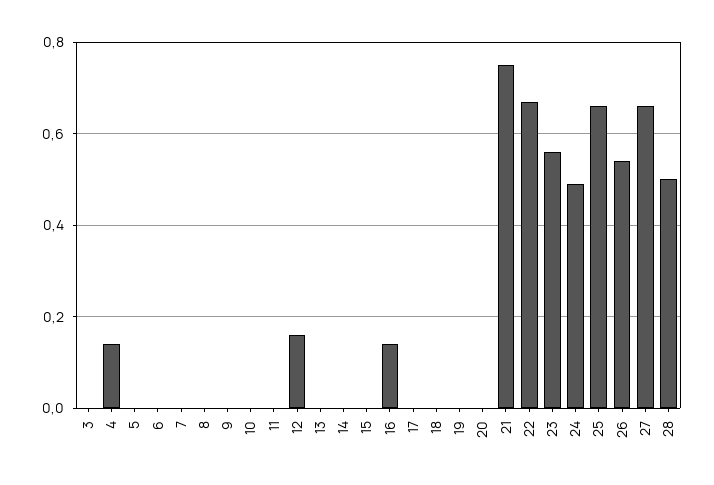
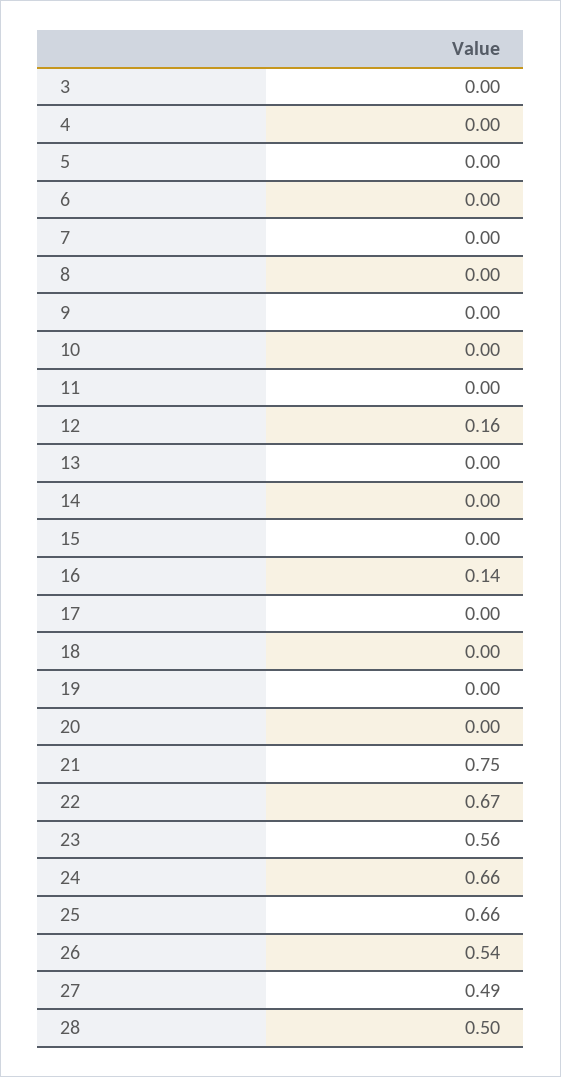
  {
    "3": 0,
-   "4": 0.15,
+   "4": 0,
    "5": 0,
    "6": 0,
    "7": 0,
    "8": 0,
    "9": 0,
    "10": 0,
    "11": 0,
    "12": 0.16,
    "13": 0,
    "14": 0,
    "15": 0,
    "16": 0.14,
    "17": 0,
    "18": 0,
    "19": 0,
    "20": 0,
    "21": 0.75,
    "22": 0.67,
    "23": 0.56,
-   "24": 0.5,
+   "24": 0.66,
    "25": 0.66,
    "26": 0.54,
-   "27": 0.65,
+   "27": 0.49,
    "28": 0.5
  }

